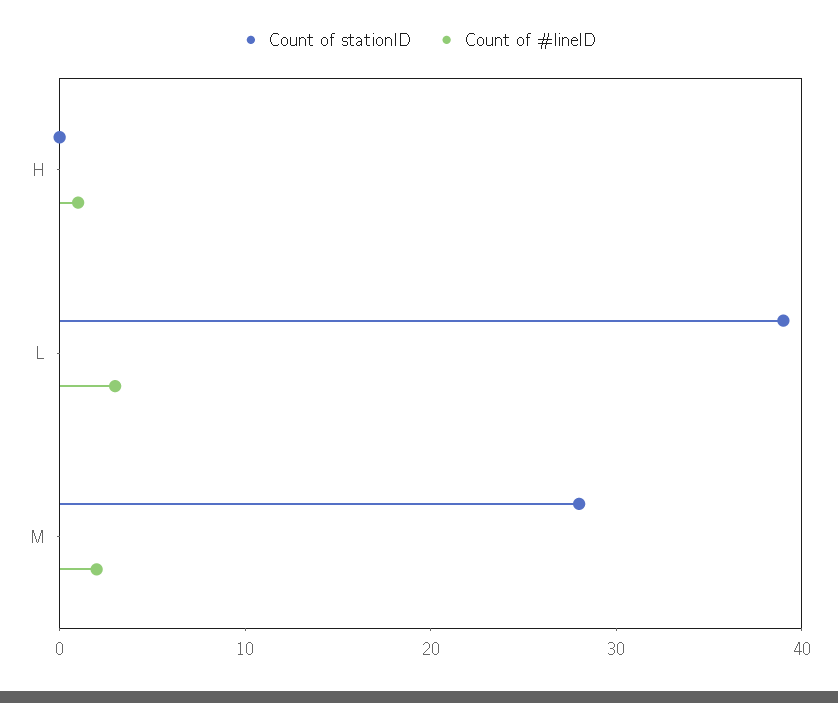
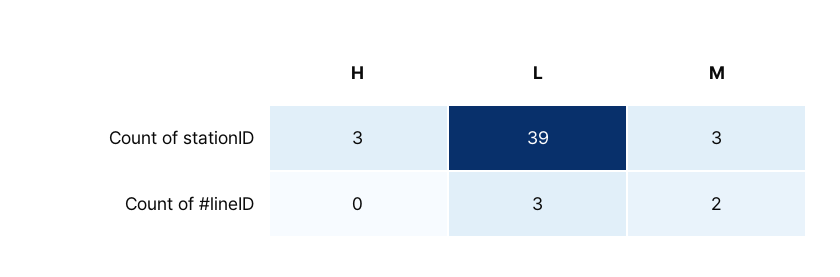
  {
    "Count of stationID": {
-     "H": 0,
+     "H": 3,
      "L": 39,
-     "M": 28
+     "M": 3
    },
    "Count of #lineID": {
-     "H": 1,
+     "H": 0,
      "L": 3,
      "M": 2
    }
  }

